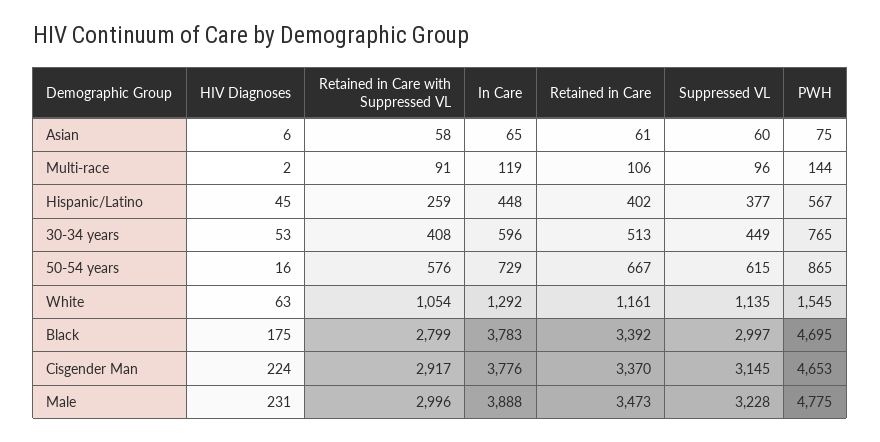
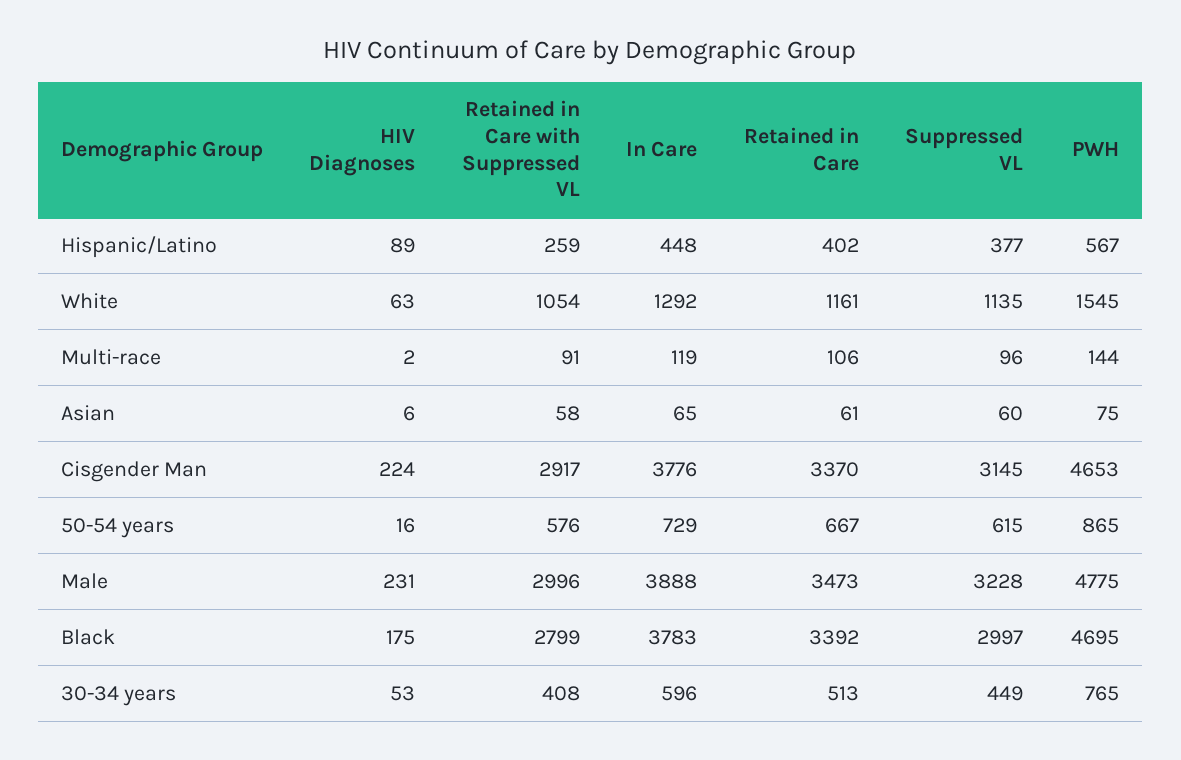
  {
    "HIV Diagnoses": {
      "Asian": 6,
      "Multi-race": 2,
-     "Hispanic/Latino": 45,
+     "Hispanic/Latino": 89,
      "30-34 years": 53,
      "50-54 years": 16,
      "White": 63,
      "Black": 175,
      "Cisgender Man": 224,
      "Male": 231
    },
    "Retained in Care with Suppressed VL": {
      "Asian": 58,
      "Multi-race": 91,
      "Hispanic/Latino": 259,
      "30-34 years": 408,
      "50-54 years": 576,
      "White": 1054,
      "Black": 2799,
      "Cisgender Man": 2917,
      "Male": 2996
    },
    "In Care": {
      "Asian": 65,
      "Multi-race": 119,
      "Hispanic/Latino": 448,
      "30-34 years": 596,
      "50-54 years": 729,
      "White": 1292,
      "Black": 3783,
      "Cisgender Man": 3776,
      "Male": 3888
    },
    "Retained in Care": {
      "Asian": 61,
      "Multi-race": 106,
      "Hispanic/Latino": 402,
      "30-34 years": 513,
      "50-54 years": 667,
      "White": 1161,
      "Black": 3392,
      "Cisgender Man": 3370,
      "Male": 3473
    },
    "Suppressed VL": {
      "Asian": 60,
      "Multi-race": 96,
      "Hispanic/Latino": 377,
      "30-34 years": 449,
      "50-54 years": 615,
      "White": 1135,
      "Black": 2997,
      "Cisgender Man": 3145,
      "Male": 3228
    },
    "PWH": {
      "Asian": 75,
      "Multi-race": 144,
      "Hispanic/Latino": 567,
      "30-34 years": 765,
      "50-54 years": 865,
      "White": 1545,
      "Black": 4695,
      "Cisgender Man": 4653,
      "Male": 4775
    }
  }

